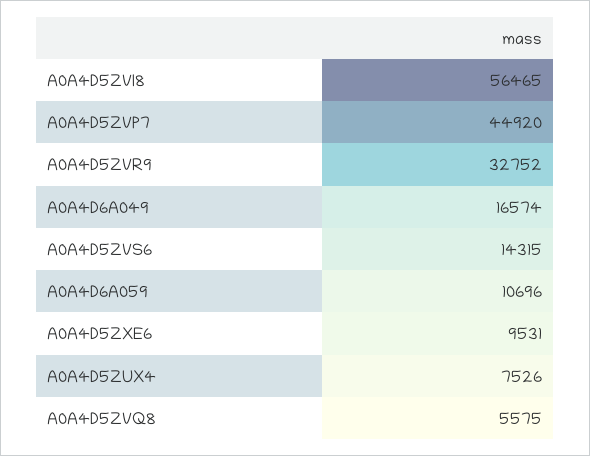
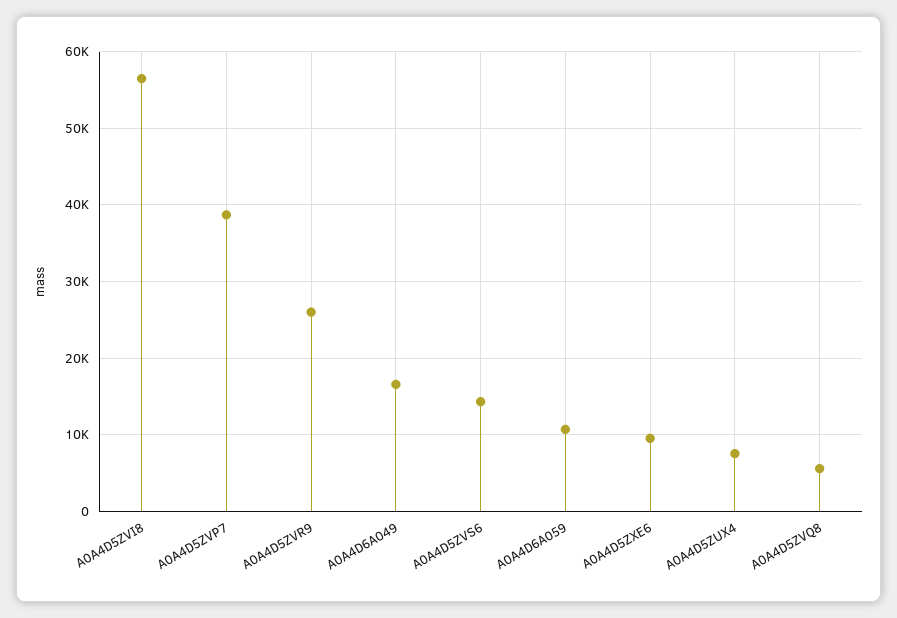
  {
    "A0A4D5ZVI8": 56465,
-   "A0A4D5ZVP7": 44920,
+   "A0A4D5ZVP7": 39000,
-   "A0A4D5ZVR9": 32752,
+   "A0A4D5ZVR9": 26000,
    "A0A4D6A049": 16574,
    "A0A4D5ZVS6": 14315,
    "A0A4D6A059": 10696,
    "A0A4D5ZXE6": 9531,
    "A0A4D5ZUX4": 7526,
    "A0A4D5ZVQ8": 5575
  }

